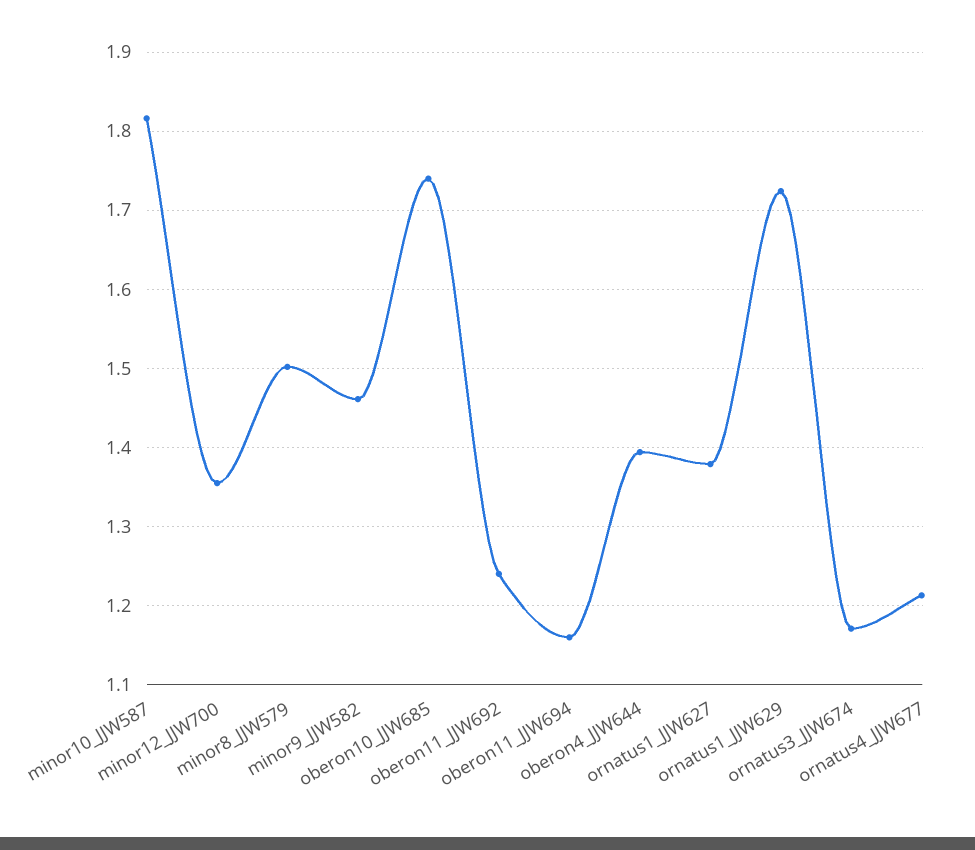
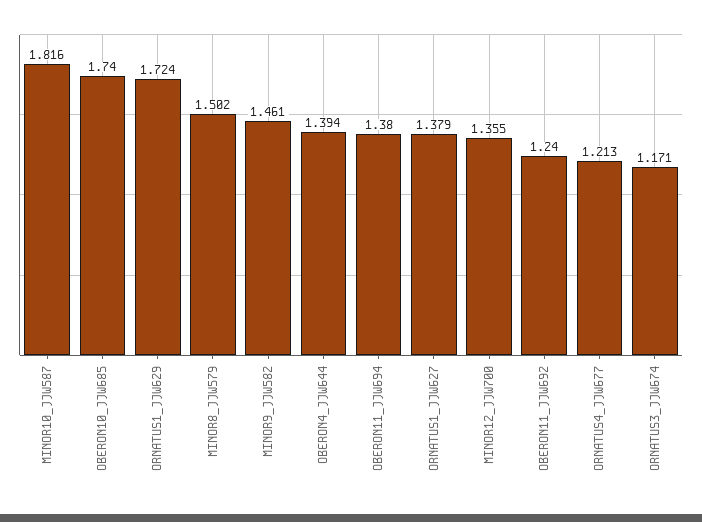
  {
    "minor10_JJW587": 1.816,
    "minor12_JJW700": 1.355,
    "minor8_JJW579": 1.502,
    "minor9_JJW582": 1.461,
    "oberon10_JJW685": 1.74,
    "oberon11_JJW692": 1.24,
-   "oberon11_JJW694": 1.16,
+   "oberon11_JJW694": 1.38,
    "oberon4_JJW644": 1.394,
    "ornatus1_JJW627": 1.379,
    "ornatus1_JJW629": 1.724,
    "ornatus3_JJW674": 1.171,
    "ornatus4_JJW677": 1.213
  }

